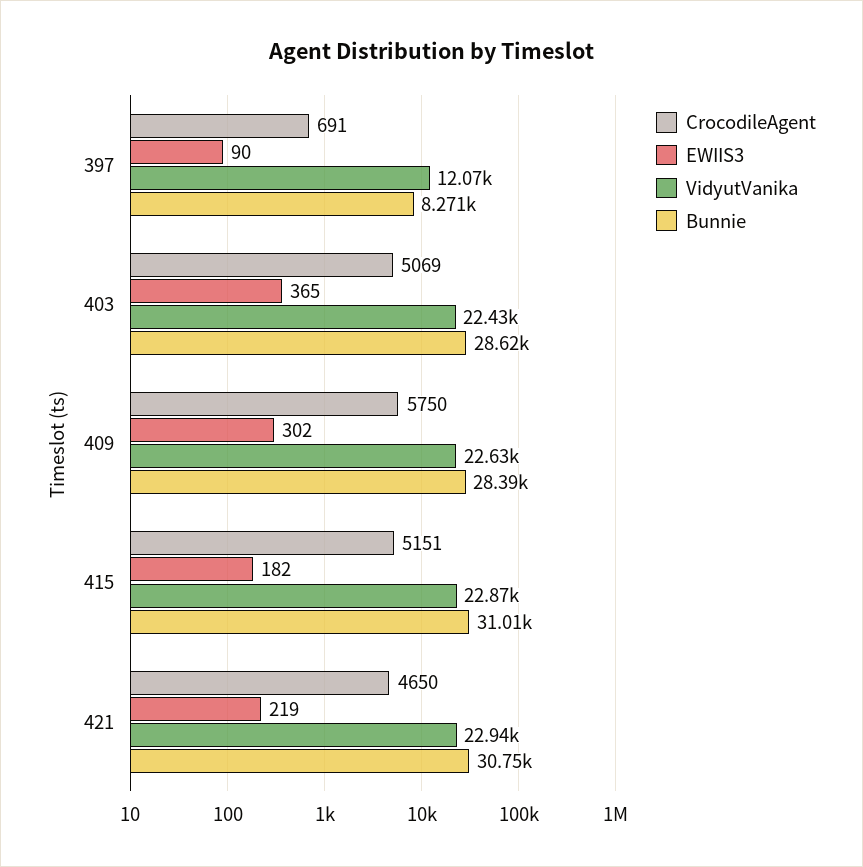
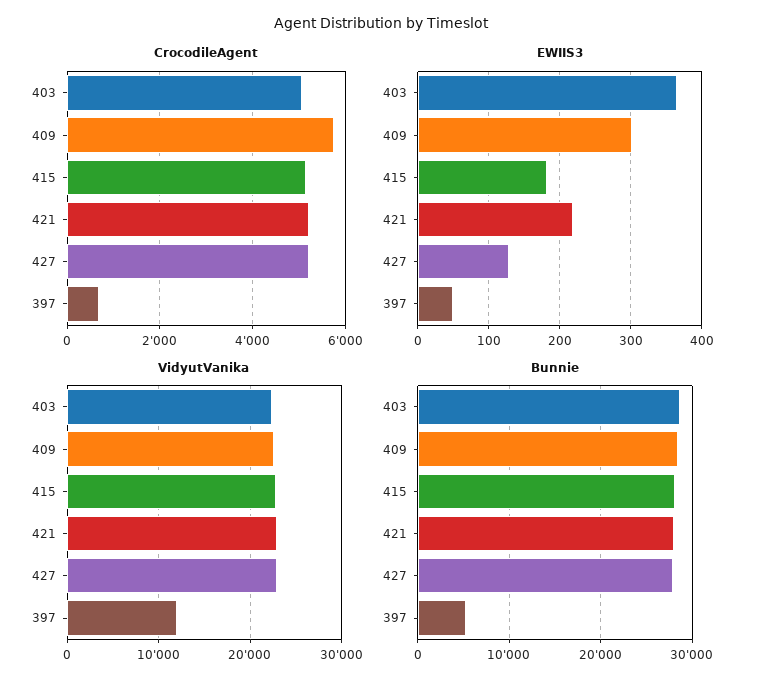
  {
    "CrocodileAgent": {
      "397": 691,
      "403": 5069,
      "409": 5750,
      "415": 5151,
-     "421": 4650
+     "421": 5200,
+     "427": 5200
    },
    "EWIIS3": {
-     "397": 90,
+     "397": 50,
      "403": 365,
      "409": 302,
      "415": 182,
-     "421": 219
+     "421": 219,
+     "427": 130
    },
    "VidyutVanika": {
      "397": 12070,
      "403": 22430,
      "409": 22630,
      "415": 22870,
-     "421": 22940
+     "421": 22940,
+     "427": 23000
    },
    "Bunnie": {
-     "397": 8271,
+     "397": 5000,
      "403": 28620,
      "409": 28390,
-     "415": 31010,
+     "415": 28000,
-     "421": 30750
+     "421": 28000,
+     "427": 28000
    }
  }

